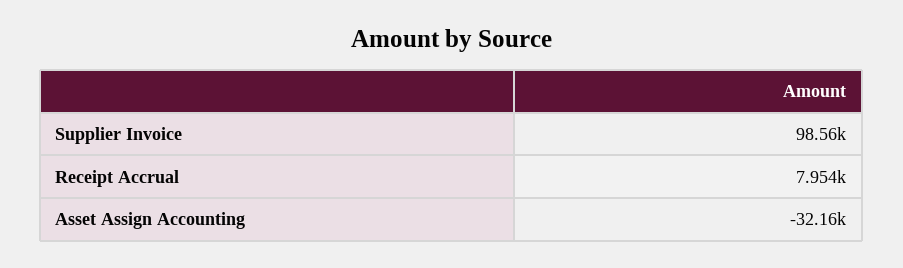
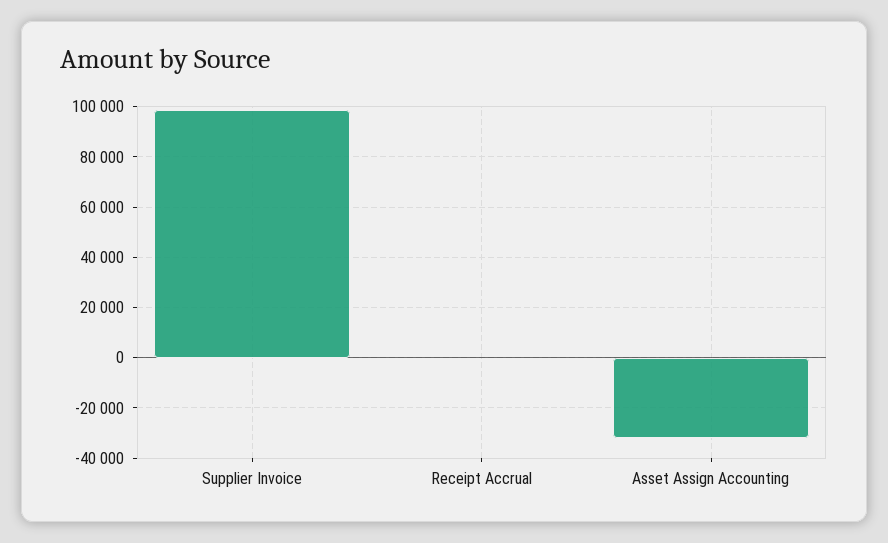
  {
    "Supplier Invoice": 98560,
-   "Receipt Accrual": 7954,
+   "Receipt Accrual": 0,
    "Asset Assign Accounting": -32160
  }

